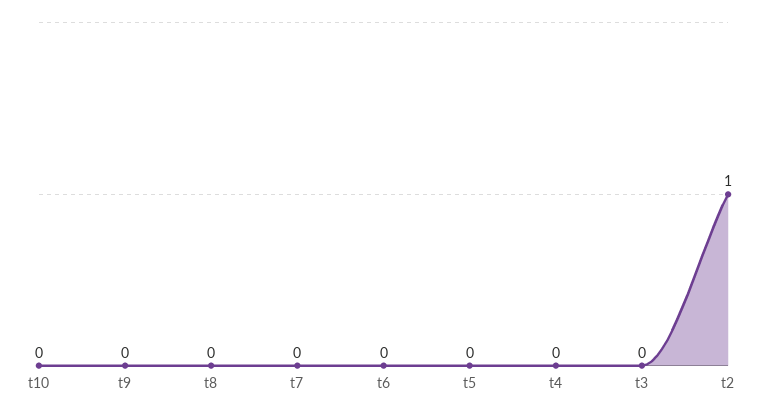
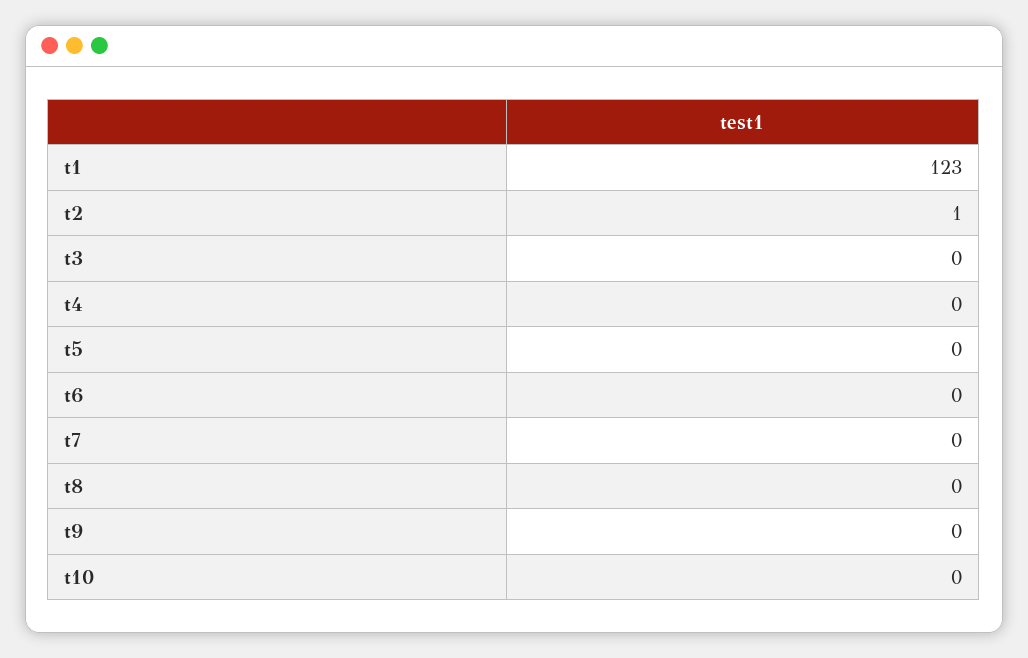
  {
    "t10": 0,
    "t9": 0,
    "t8": 0,
    "t7": 0,
    "t6": 0,
    "t5": 0,
    "t4": 0,
    "t3": 0,
-   "t2": 1
+   "t2": 1,
+   "t1": 123
  }

